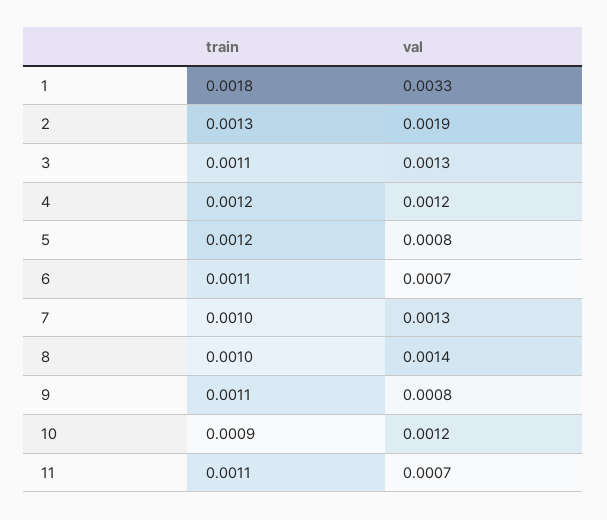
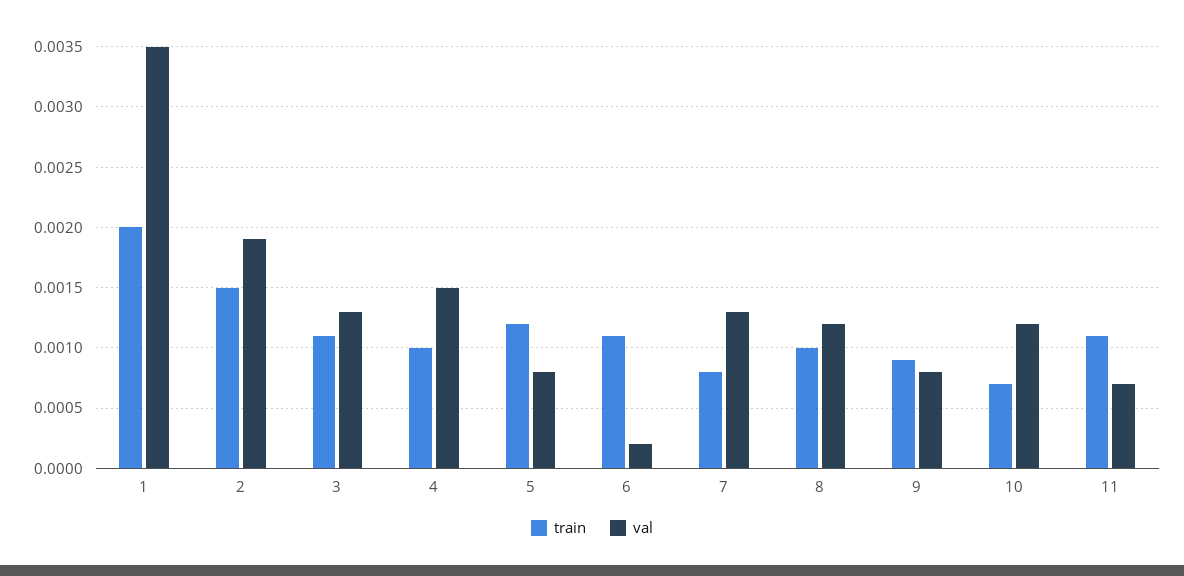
  {
    "train": {
-     "1": 0.0018,
+     "1": 0.002,
-     "2": 0.0013,
+     "2": 0.0015,
      "3": 0.0011,
-     "4": 0.0012,
+     "4": 0.001,
      "5": 0.0012,
      "6": 0.0011,
-     "7": 0.001,
+     "7": 0.0008,
      "8": 0.001,
-     "9": 0.0011,
+     "9": 0.0009,
-     "10": 0.0009,
+     "10": 0.0007,
      "11": 0.0011
    },
    "val": {
-     "1": 0.0033,
+     "1": 0.0035,
      "2": 0.0019,
      "3": 0.0013,
-     "4": 0.0012,
+     "4": 0.0015,
      "5": 0.0008,
-     "6": 0.0007,
+     "6": 0.0002,
      "7": 0.0013,
-     "8": 0.0014,
+     "8": 0.0012,
      "9": 0.0008,
      "10": 0.0012,
      "11": 0.0007
    }
  }

